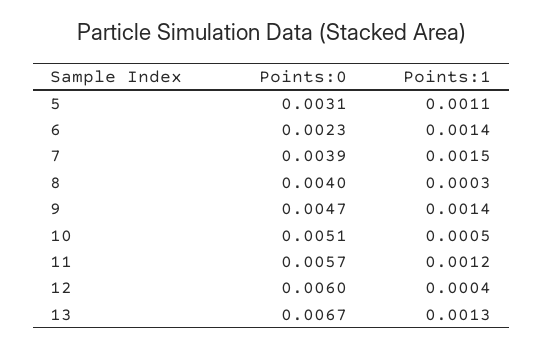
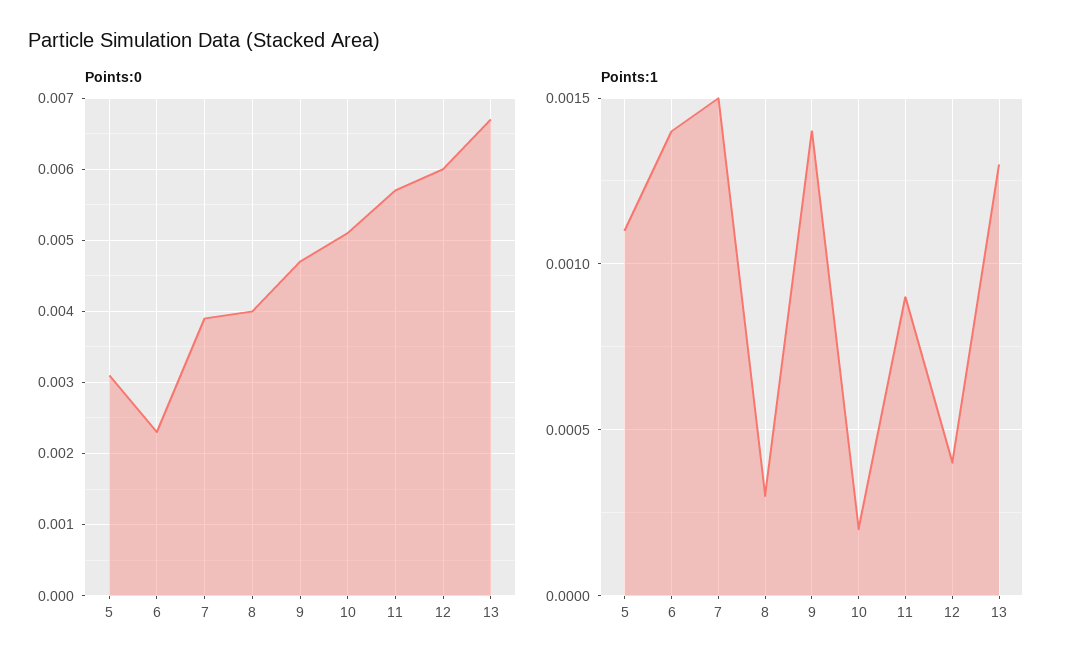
  {
    "Points:0": {
      "5": 0.0031,
      "6": 0.0023,
      "7": 0.0039,
      "8": 0.004,
      "9": 0.0047,
      "10": 0.0051,
      "11": 0.0057,
      "12": 0.006,
      "13": 0.0067
    },
    "Points:1": {
      "5": 0.0011,
      "6": 0.0014,
      "7": 0.0015,
      "8": 0.0003,
      "9": 0.0014,
-     "10": 0.0005,
+     "10": 0.0002,
-     "11": 0.0012,
+     "11": 0.0009,
      "12": 0.0004,
      "13": 0.0013
    }
  }

